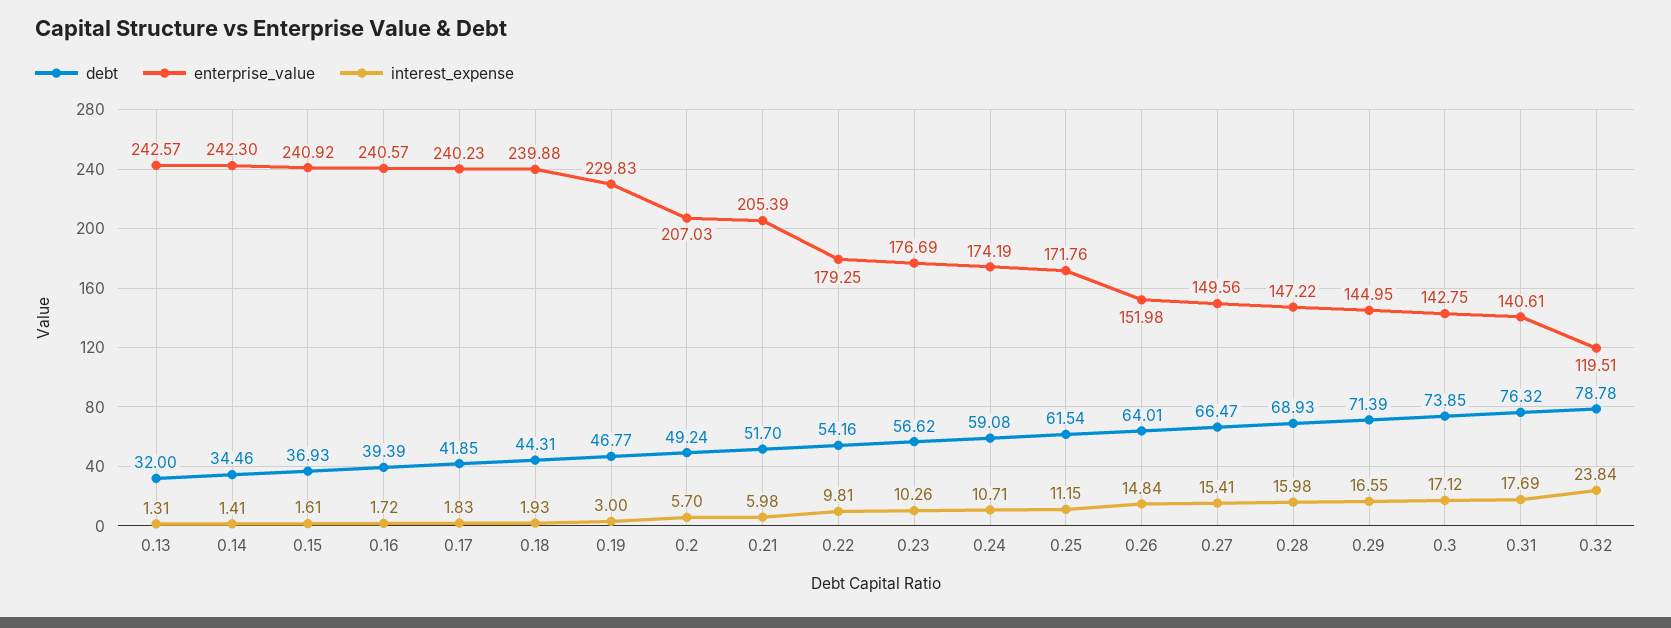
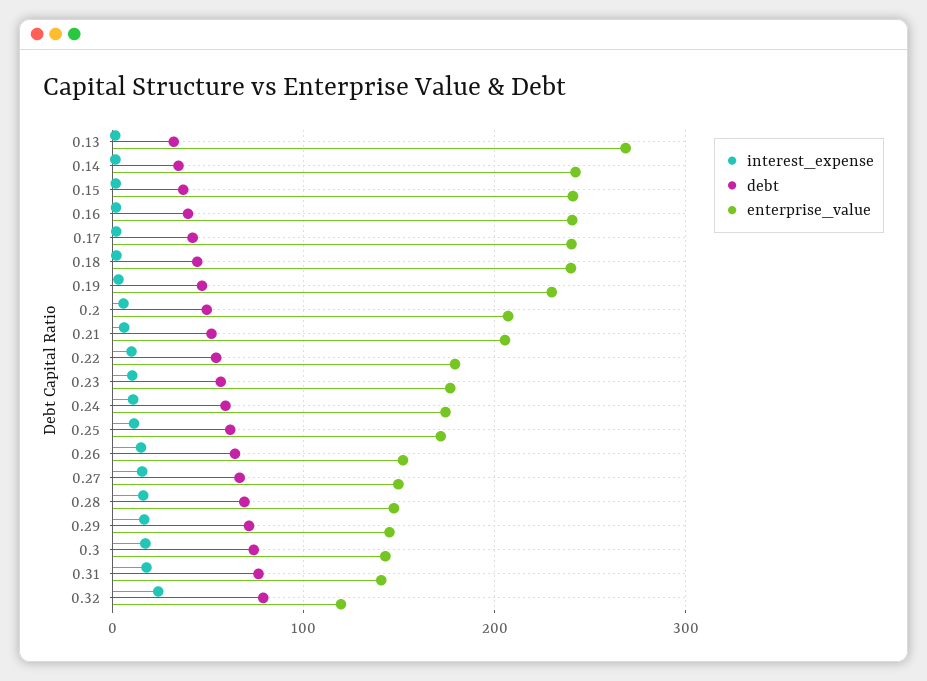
  {
    "debt": {
      "0.13": 32,
      "0.14": 34.46,
      "0.15": 36.93,
      "0.16": 39.39,
      "0.17": 41.85,
      "0.18": 44.31,
      "0.19": 46.77,
      "0.2": 49.24,
      "0.21": 51.7,
      "0.22": 54.16,
      "0.23": 56.62,
      "0.24": 59.08,
      "0.25": 61.54,
      "0.26": 64.01,
      "0.27": 66.47,
      "0.28": 68.93,
      "0.29": 71.39,
      "0.3": 73.85,
      "0.31": 76.32,
      "0.32": 78.78
    },
    "enterprise_value": {
-     "0.13": 242.57,
+     "0.13": 270,
      "0.14": 242.3,
      "0.15": 240.92,
      "0.16": 240.57,
      "0.17": 240.23,
      "0.18": 239.88,
      "0.19": 229.83,
      "0.2": 207.03,
      "0.21": 205.39,
      "0.22": 179.25,
      "0.23": 176.69,
      "0.24": 174.19,
      "0.25": 171.76,
      "0.26": 151.98,
      "0.27": 149.56,
      "0.28": 147.22,
      "0.29": 144.95,
      "0.3": 142.75,
      "0.31": 140.61,
      "0.32": 119.51
    },
    "interest_expense": {
      "0.13": 1.31,
      "0.14": 1.41,
      "0.15": 1.61,
      "0.16": 1.72,
      "0.17": 1.83,
      "0.18": 1.93,
      "0.19": 3,
      "0.2": 5.7,
      "0.21": 5.98,
      "0.22": 9.81,
      "0.23": 10.26,
      "0.24": 10.71,
      "0.25": 11.15,
      "0.26": 14.84,
      "0.27": 15.41,
      "0.28": 15.98,
      "0.29": 16.55,
      "0.3": 17.12,
      "0.31": 17.69,
      "0.32": 23.84
    }
  }

